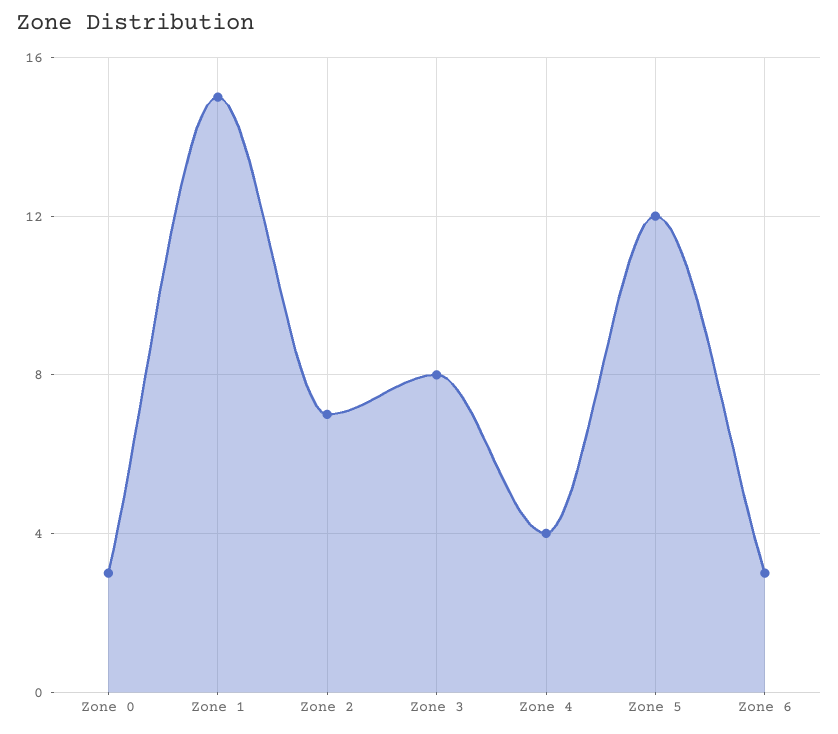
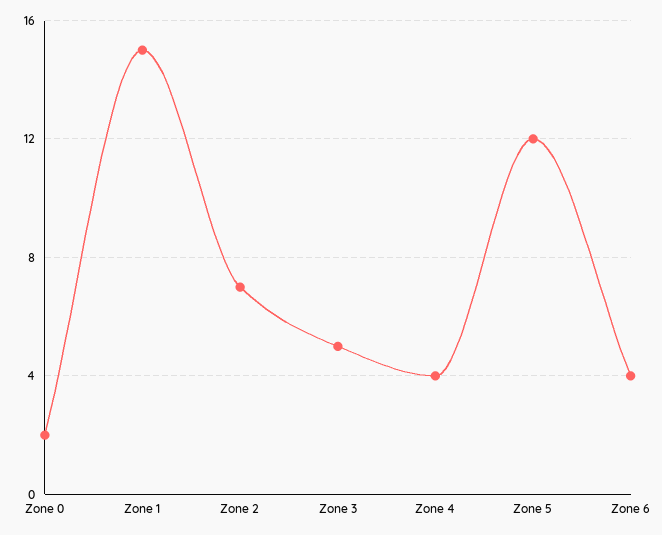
  {
-   "Zone 0": 3,
+   "Zone 0": 2,
    "Zone 1": 15,
    "Zone 2": 7,
-   "Zone 3": 8,
+   "Zone 3": 5,
    "Zone 4": 4,
    "Zone 5": 12,
-   "Zone 6": 3
+   "Zone 6": 4
  }

